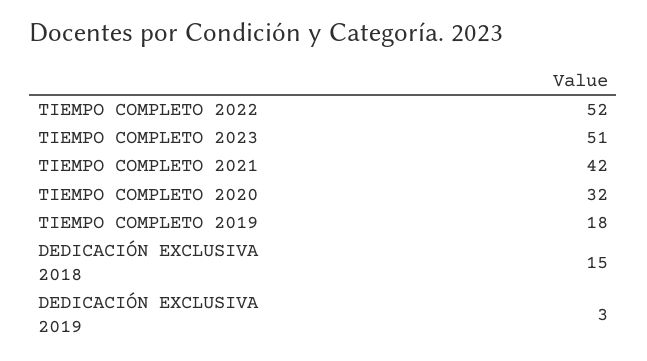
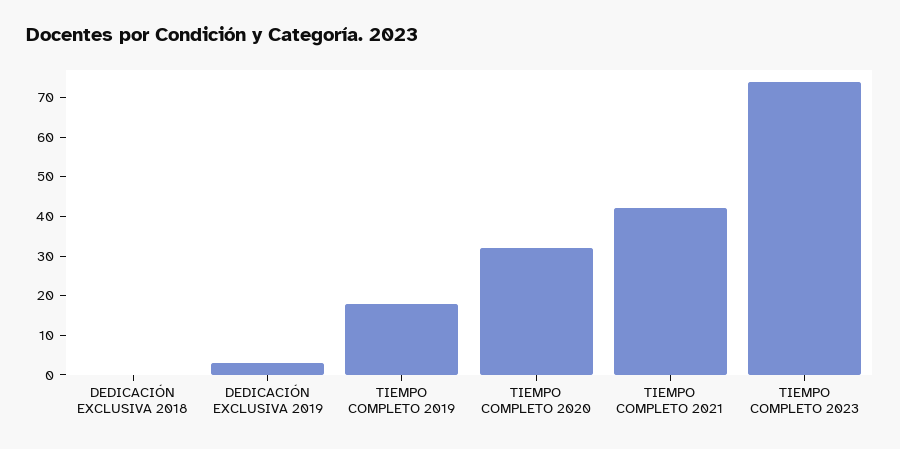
  {
-   "TIEMPO COMPLETO 2022": 52,
-   "TIEMPO COMPLETO 2023": 51,
+   "TIEMPO COMPLETO 2023": 75,
    "TIEMPO COMPLETO 2021": 42,
    "TIEMPO COMPLETO 2020": 32,
    "TIEMPO COMPLETO 2019": 18,
-   "DEDICACIÓN EXCLUSIVA 2018": 15,
+   "DEDICACIÓN EXCLUSIVA 2018": 0,
    "DEDICACIÓN EXCLUSIVA 2019": 3
  }

